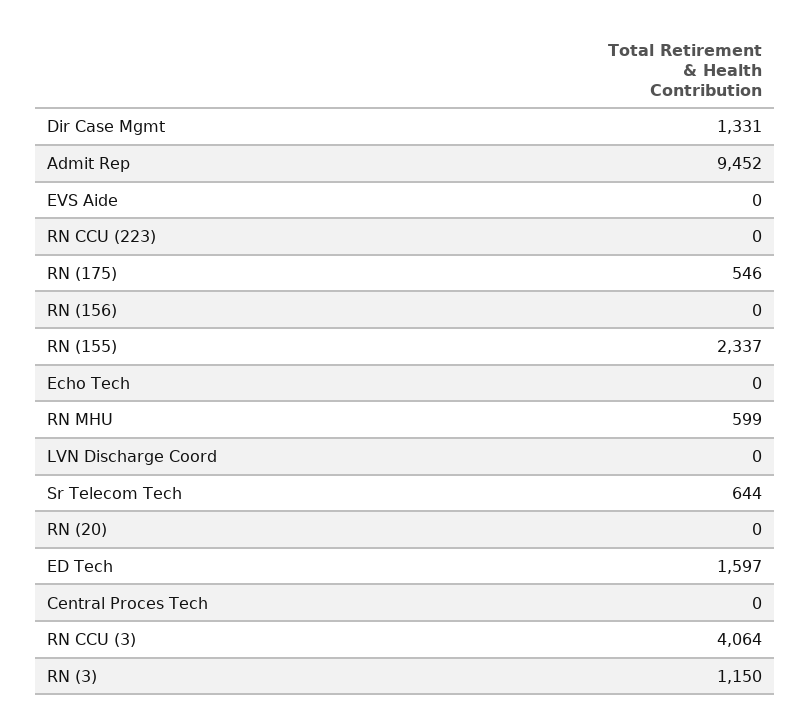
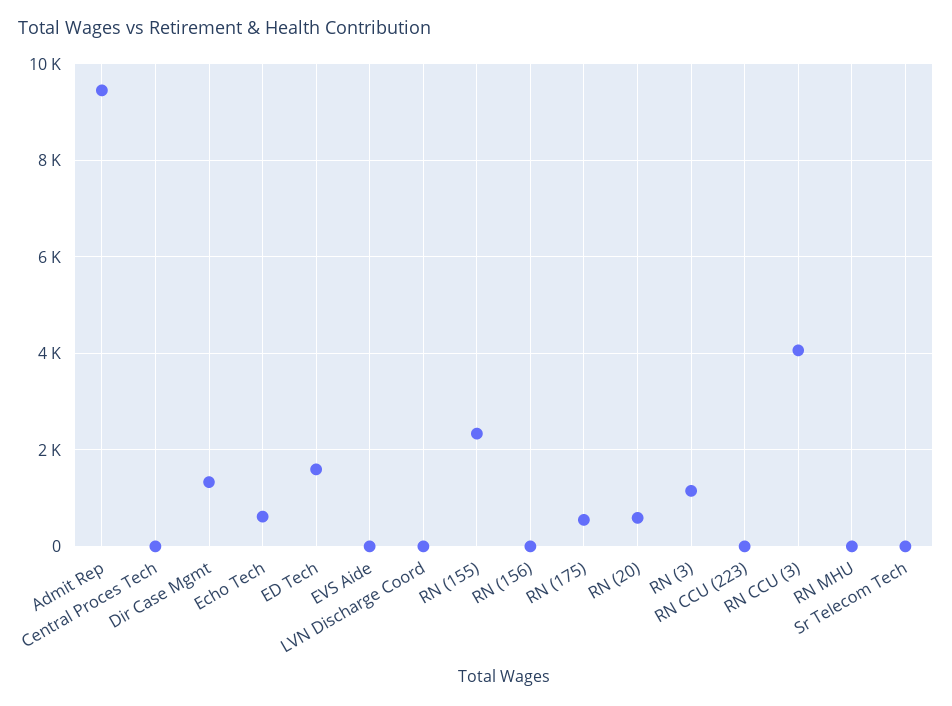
  {
    "Dir Case Mgmt": 1331,
    "Admit Rep": 9452,
    "EVS Aide": 0,
    "RN CCU (223)": 0,
    "RN (175)": 546,
    "RN (156)": 0,
    "RN (155)": 2337,
-   "Echo Tech": 0,
+   "Echo Tech": 600,
-   "RN MHU": 599,
+   "RN MHU": 0,
    "LVN Discharge Coord": 0,
-   "Sr Telecom Tech": 644,
+   "Sr Telecom Tech": 0,
-   "RN (20)": 0,
+   "RN (20)": 600,
    "ED Tech": 1597,
    "Central Proces Tech": 0,
    "RN CCU (3)": 4064,
    "RN (3)": 1150
  }

